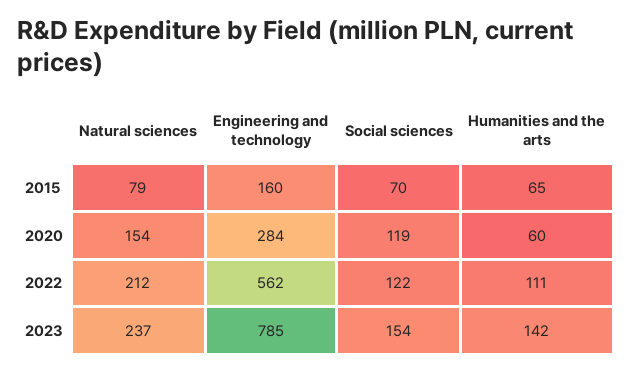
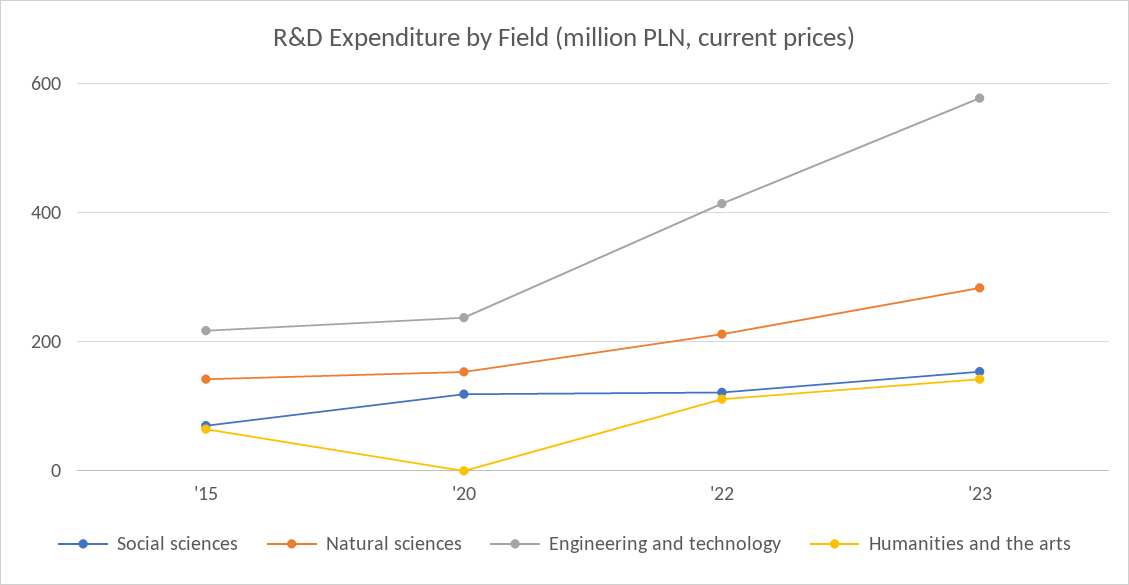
  {
    "Natural sciences": {
-     "2015": 79,
+     "2015": 140,
      "2020": 154,
      "2022": 212,
-     "2023": 237
+     "2023": 280
    },
    "Engineering and technology": {
-     "2015": 160,
+     "2015": 220,
-     "2020": 284,
+     "2020": 240,
-     "2022": 562,
+     "2022": 420,
-     "2023": 785
+     "2023": 580
    },
    "Social sciences": {
      "2015": 70,
      "2020": 119,
      "2022": 122,
      "2023": 154
    },
    "Humanities and the arts": {
      "2015": 65,
-     "2020": 60,
+     "2020": 0,
      "2022": 111,
      "2023": 142
    }
  }

